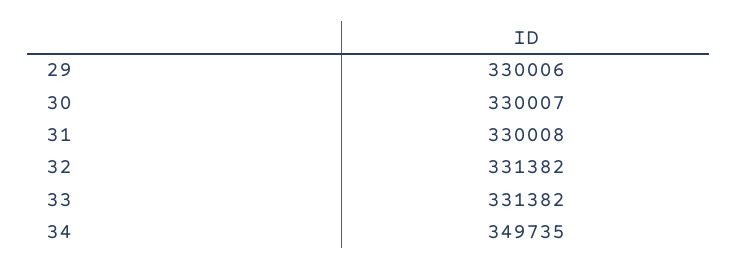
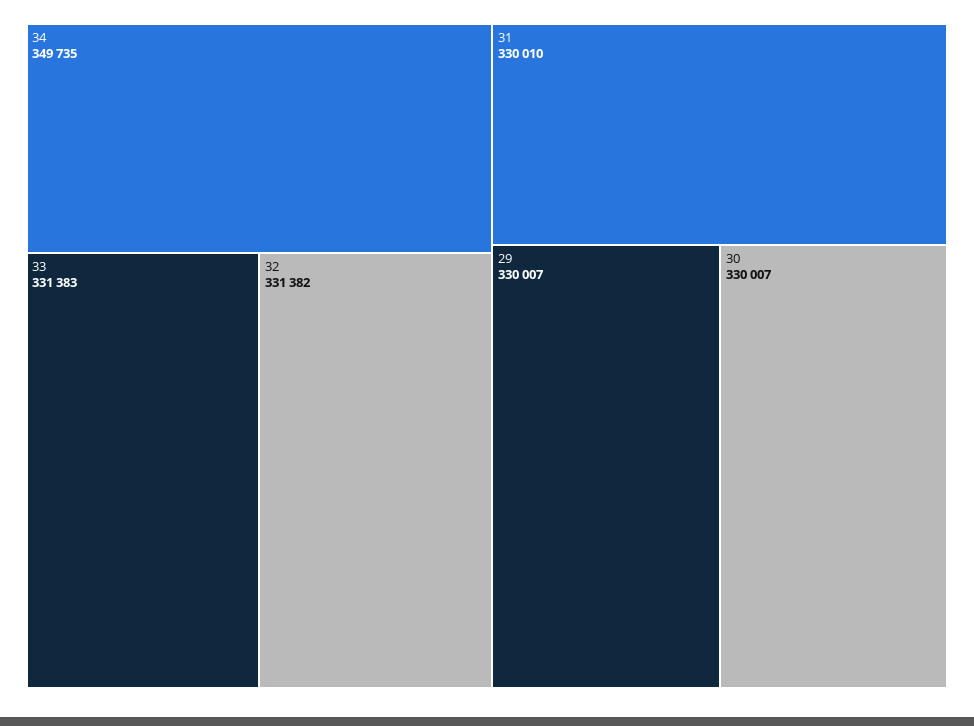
  {
-   "29": 330006,
+   "29": 330007,
    "30": 330007,
-   "31": 330008,
+   "31": 330010,
    "32": 331382,
-   "33": 331382,
+   "33": 331383,
    "34": 349735
  }

